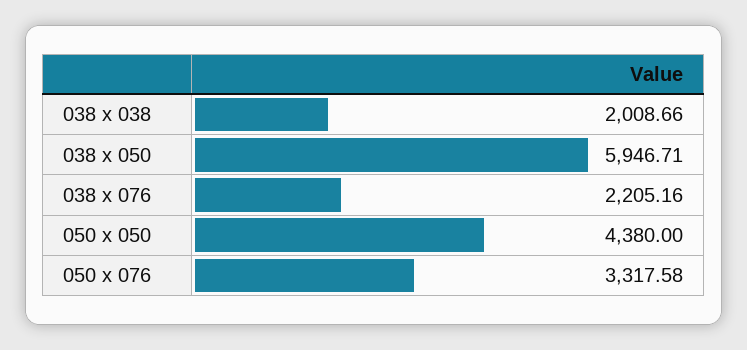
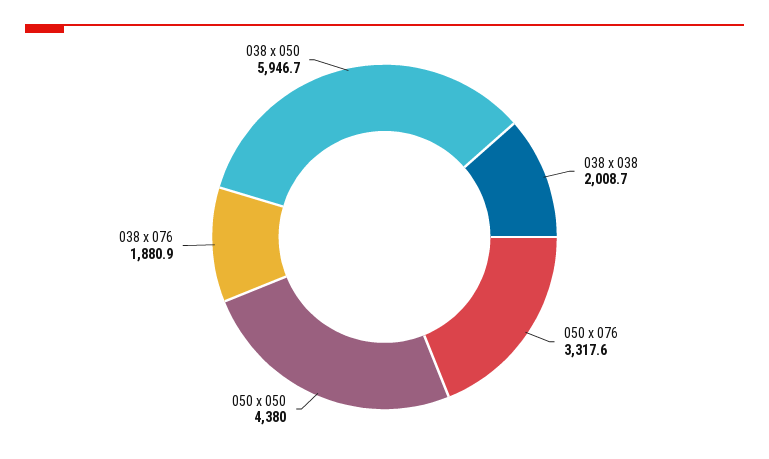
  {
    "038 x 038": 2008.66,
    "038 x 050": 5946.71,
-   "038 x 076": 2205.16,
+   "038 x 076": 1880.9,
    "050 x 050": 4380,
    "050 x 076": 3317.58
  }

